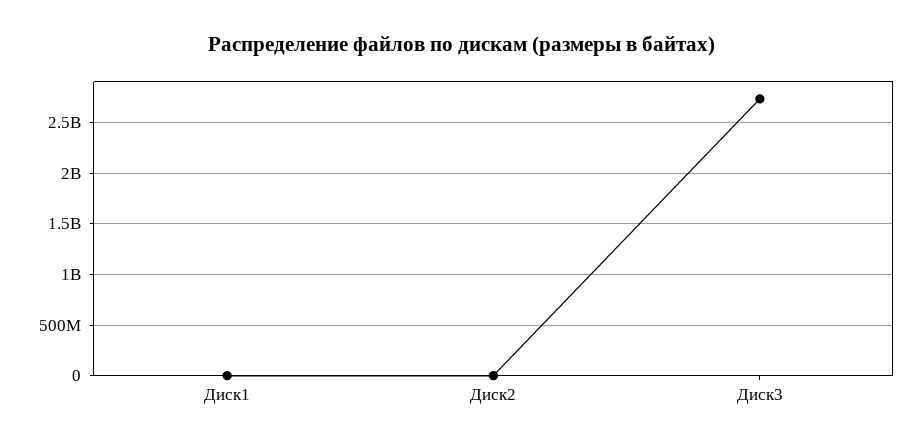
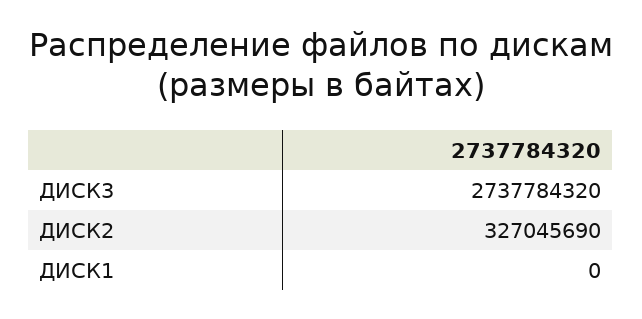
  {
    "Диск1": 0,
-   "Диск2": 0,
+   "Диск2": 327045690,
    "Диск3": 2737784320
  }

